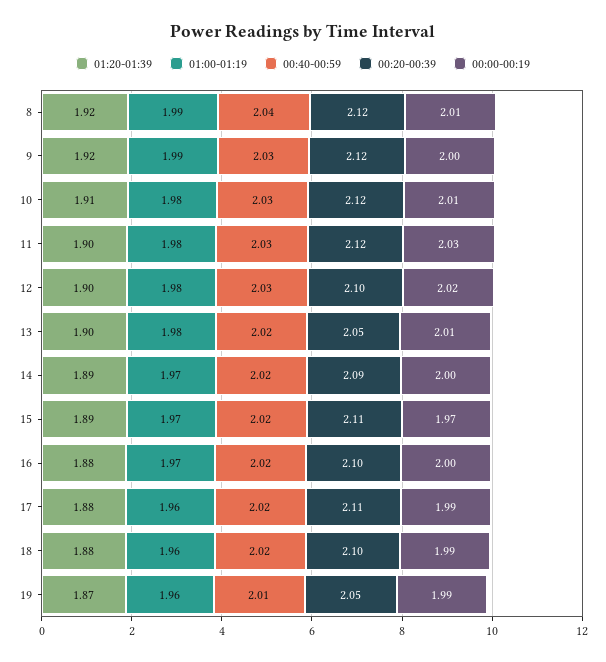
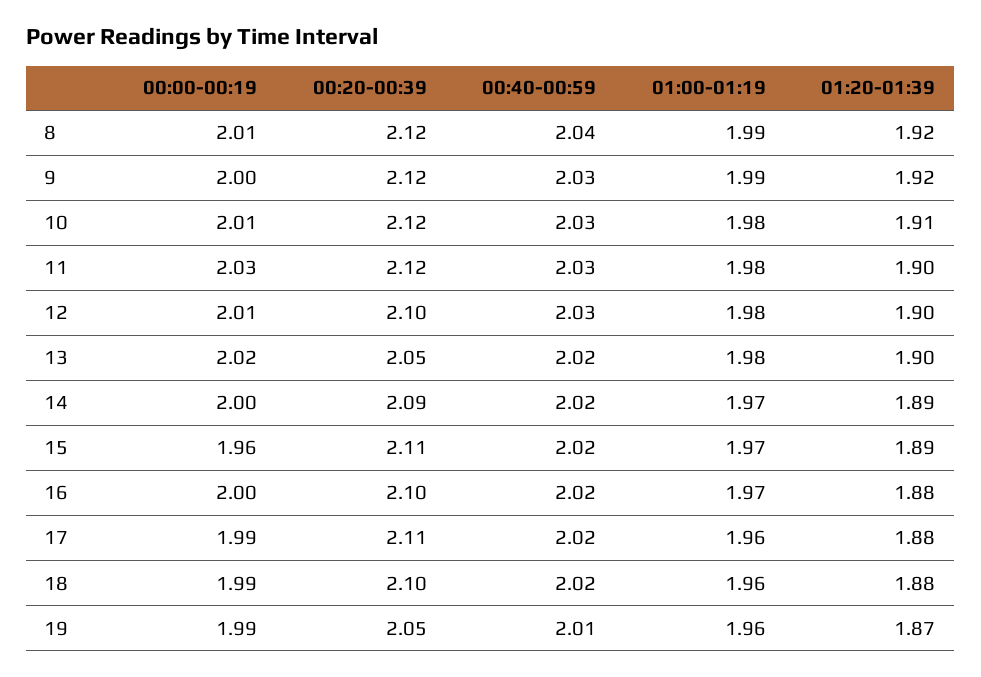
  {
    "01:20-01:39": {
      "8": 1.92,
      "9": 1.92,
      "10": 1.91,
      "11": 1.9,
      "12": 1.9,
      "13": 1.9,
      "14": 1.89,
      "15": 1.89,
      "16": 1.88,
      "17": 1.88,
      "18": 1.88,
      "19": 1.87
    },
    "01:00-01:19": {
      "8": 1.99,
      "9": 1.99,
      "10": 1.98,
      "11": 1.98,
      "12": 1.98,
      "13": 1.98,
      "14": 1.97,
      "15": 1.97,
      "16": 1.97,
      "17": 1.96,
      "18": 1.96,
      "19": 1.96
    },
    "00:40-00:59": {
      "8": 2.04,
      "9": 2.03,
      "10": 2.03,
      "11": 2.03,
      "12": 2.03,
      "13": 2.02,
      "14": 2.02,
      "15": 2.02,
      "16": 2.02,
      "17": 2.02,
      "18": 2.02,
      "19": 2.01
    },
    "00:20-00:39": {
      "8": 2.12,
      "9": 2.12,
      "10": 2.12,
      "11": 2.12,
      "12": 2.1,
      "13": 2.05,
      "14": 2.09,
      "15": 2.11,
      "16": 2.1,
      "17": 2.11,
      "18": 2.1,
      "19": 2.05
    },
    "00:00-00:19": {
      "8": 2.01,
      "9": 2,
      "10": 2.01,
      "11": 2.03,
-     "12": 2.02,
+     "12": 2.01,
-     "13": 2.01,
+     "13": 2.02,
      "14": 2,
-     "15": 1.97,
+     "15": 1.96,
      "16": 2,
      "17": 1.99,
      "18": 1.99,
      "19": 1.99
    }
  }

